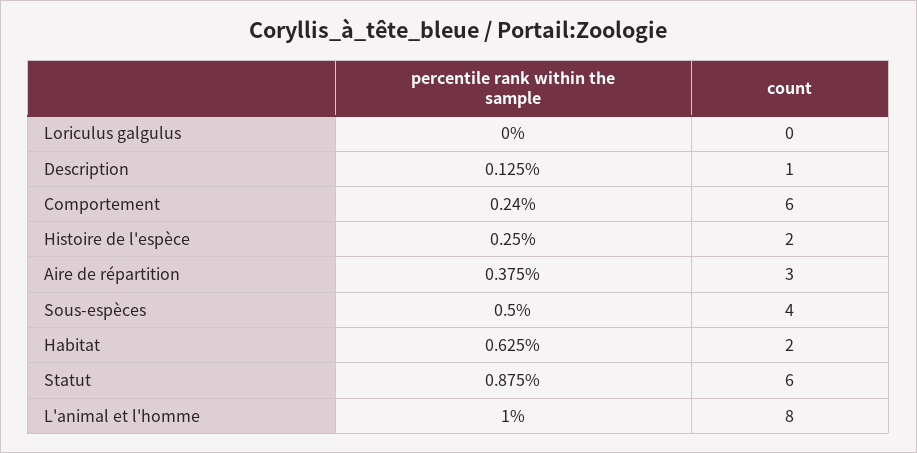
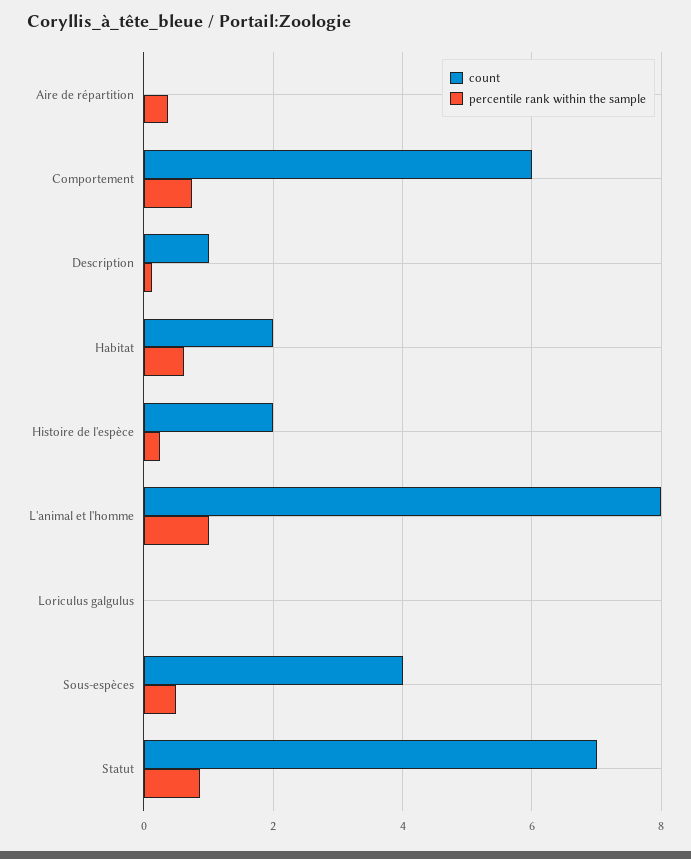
  {
    "percentile rank within the sample": {
      "Loriculus galgulus": 0,
      "Description": 0.125,
-     "Comportement": 0.24,
+     "Comportement": 0.8,
      "Histoire de l'espèce": 0.25,
      "Aire de répartition": 0.375,
      "Sous-espèces": 0.5,
      "Habitat": 0.625,
      "Statut": 0.875,
      "L'animal et l'homme": 1
    },
    "count": {
      "Loriculus galgulus": 0,
      "Description": 1,
      "Comportement": 6,
      "Histoire de l'espèce": 2,
-     "Aire de répartition": 3,
+     "Aire de répartition": 0,
      "Sous-espèces": 4,
      "Habitat": 2,
-     "Statut": 6,
+     "Statut": 7,
      "L'animal et l'homme": 8
    }
  }

